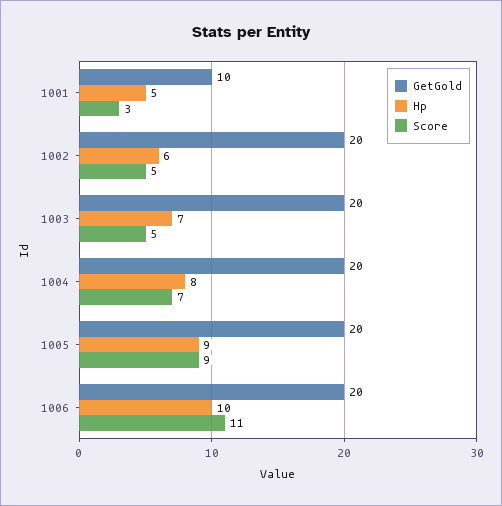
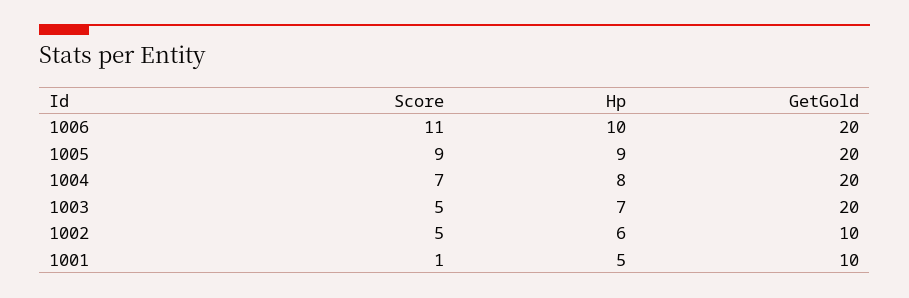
  {
    "GetGold": {
      "1001": 10,
-     "1002": 20,
+     "1002": 10,
      "1003": 20,
      "1004": 20,
      "1005": 20,
      "1006": 20
    },
    "Hp": {
      "1001": 5,
      "1002": 6,
      "1003": 7,
      "1004": 8,
      "1005": 9,
      "1006": 10
    },
    "Score": {
-     "1001": 3,
+     "1001": 1,
      "1002": 5,
      "1003": 5,
      "1004": 7,
      "1005": 9,
      "1006": 11
    }
  }

